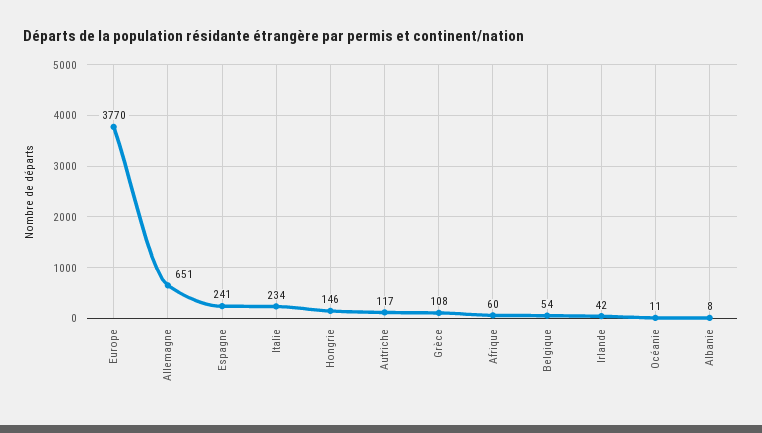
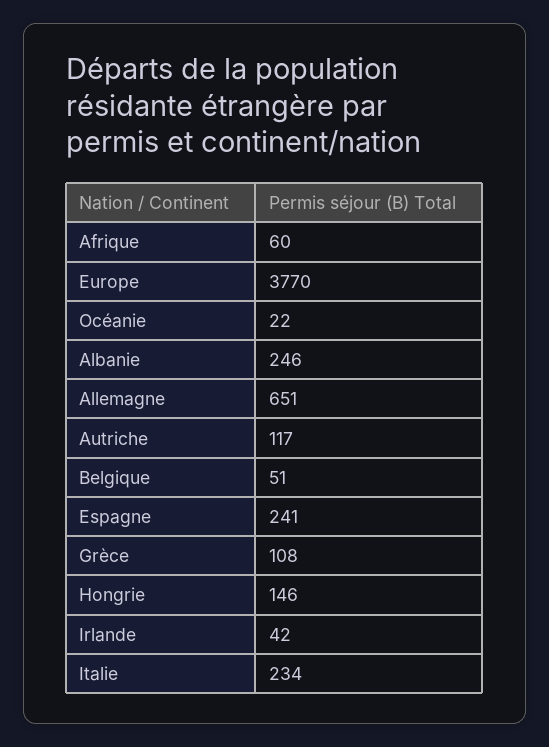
  {
    "Europe": 3770,
    "Allemagne": 651,
    "Espagne": 241,
    "Italie": 234,
    "Hongrie": 146,
    "Autriche": 117,
    "Grèce": 108,
    "Afrique": 60,
-   "Belgique": 54,
+   "Belgique": 51,
    "Irlande": 42,
-   "Océanie": 11,
+   "Océanie": 22,
-   "Albanie": 8
+   "Albanie": 246
  }

